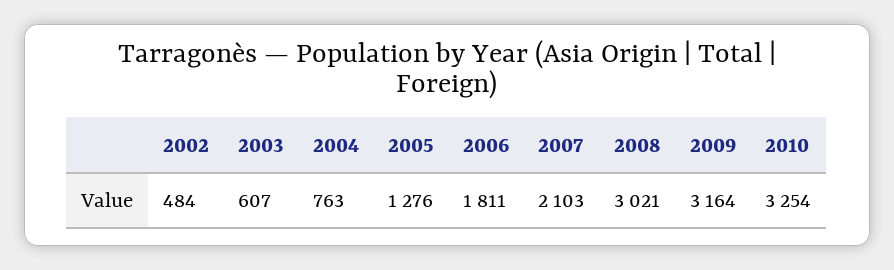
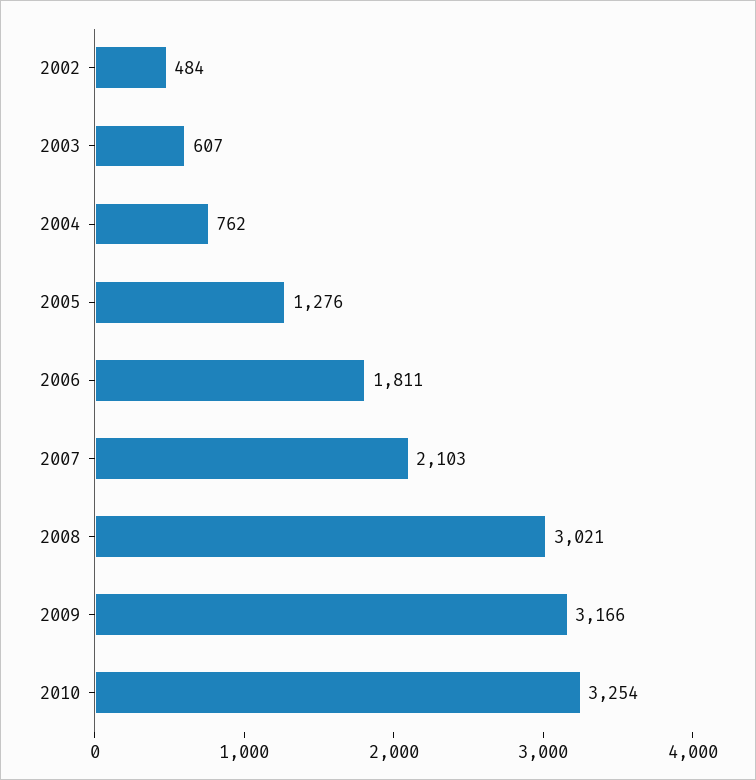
  {
    "2002": 484,
    "2003": 607,
-   "2004": 763,
+   "2004": 762,
    "2005": 1276,
    "2006": 1811,
    "2007": 2103,
    "2008": 3021,
-   "2009": 3164,
+   "2009": 3166,
    "2010": 3254
  }

